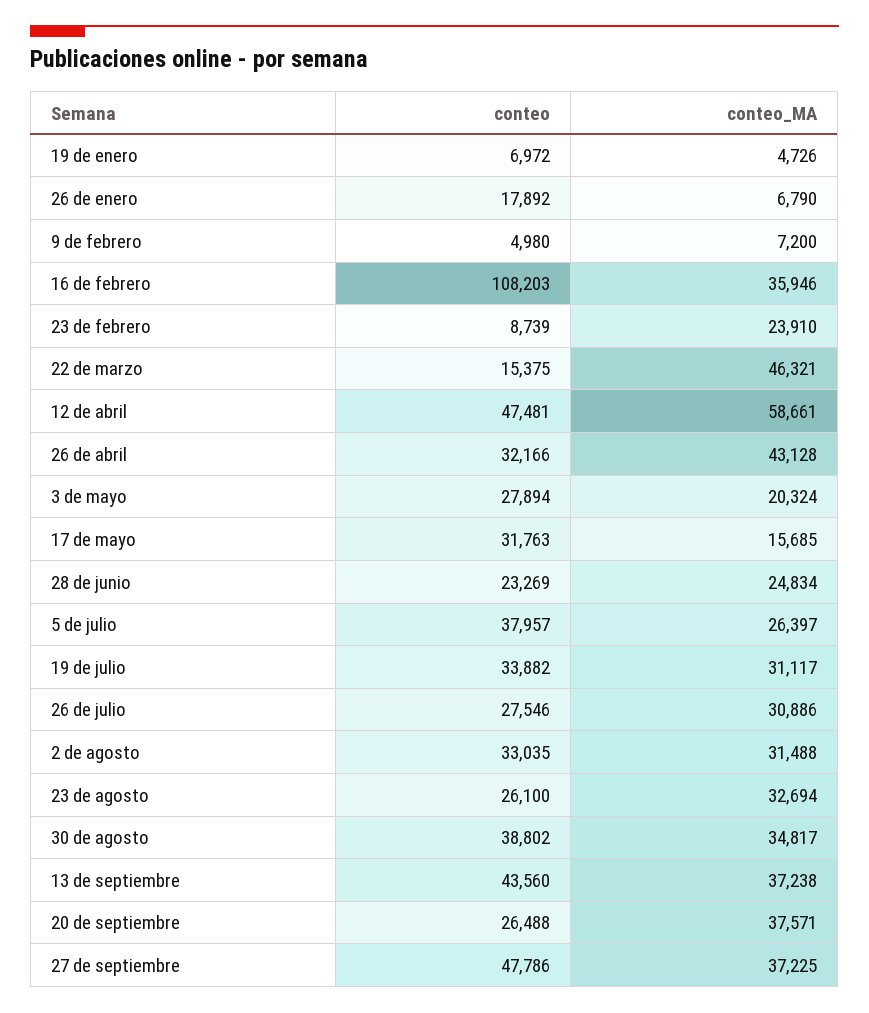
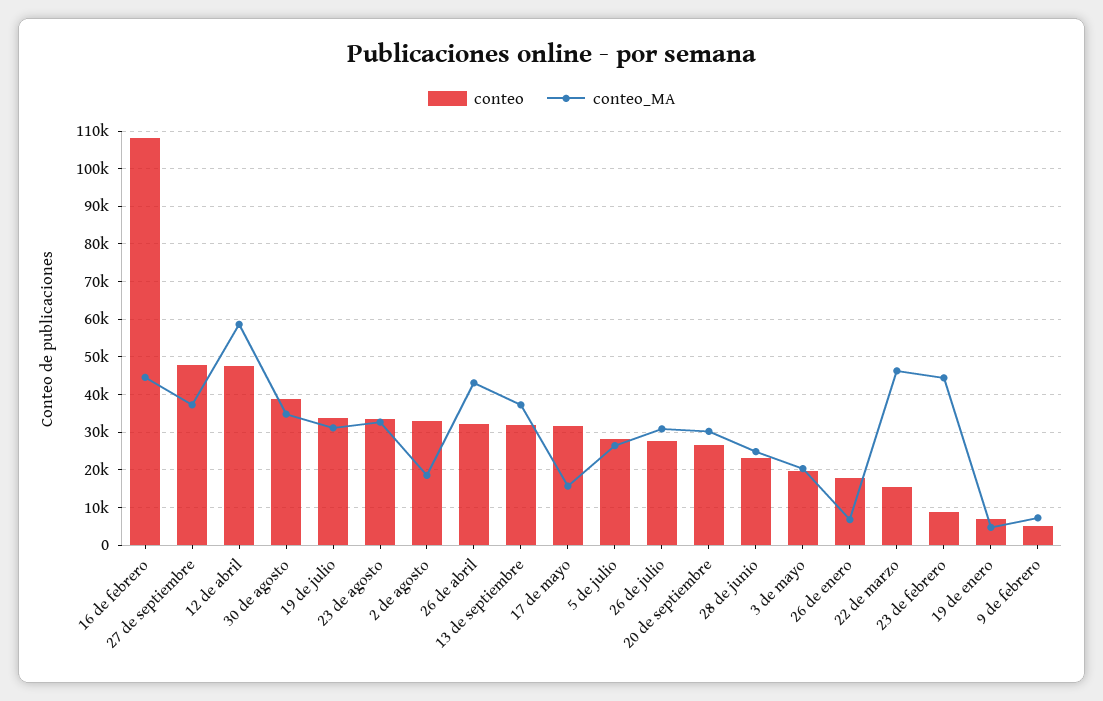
  {
    "conteo": {
      "19 de enero": 6972,
      "26 de enero": 17892,
      "9 de febrero": 4980,
      "16 de febrero": 108203,
      "23 de febrero": 8739,
      "22 de marzo": 15375,
      "12 de abril": 47481,
      "26 de abril": 32166,
-     "3 de mayo": 27894,
+     "3 de mayo": 20000,
      "17 de mayo": 31763,
      "28 de junio": 23269,
-     "5 de julio": 37957,
+     "5 de julio": 28000,
      "19 de julio": 33882,
      "26 de julio": 27546,
      "2 de agosto": 33035,
-     "23 de agosto": 26100,
+     "23 de agosto": 34000,
      "30 de agosto": 38802,
-     "13 de septiembre": 43560,
+     "13 de septiembre": 32000,
      "20 de septiembre": 26488,
      "27 de septiembre": 47786
    },
    "conteo_MA": {
      "19 de enero": 4726,
      "26 de enero": 6790,
      "9 de febrero": 7200,
-     "16 de febrero": 35946,
+     "16 de febrero": 44000,
-     "23 de febrero": 23910,
+     "23 de febrero": 44000,
      "22 de marzo": 46321,
      "12 de abril": 58661,
      "26 de abril": 43128,
      "3 de mayo": 20324,
      "17 de mayo": 15685,
      "28 de junio": 24834,
      "5 de julio": 26397,
      "19 de julio": 31117,
      "26 de julio": 30886,
-     "2 de agosto": 31488,
+     "2 de agosto": 18000,
      "23 de agosto": 32694,
      "30 de agosto": 34817,
      "13 de septiembre": 37238,
-     "20 de septiembre": 37571,
+     "20 de septiembre": 30000,
      "27 de septiembre": 37225
    }
  }

